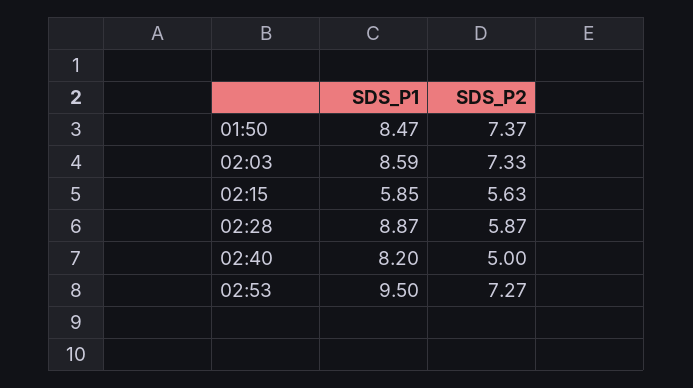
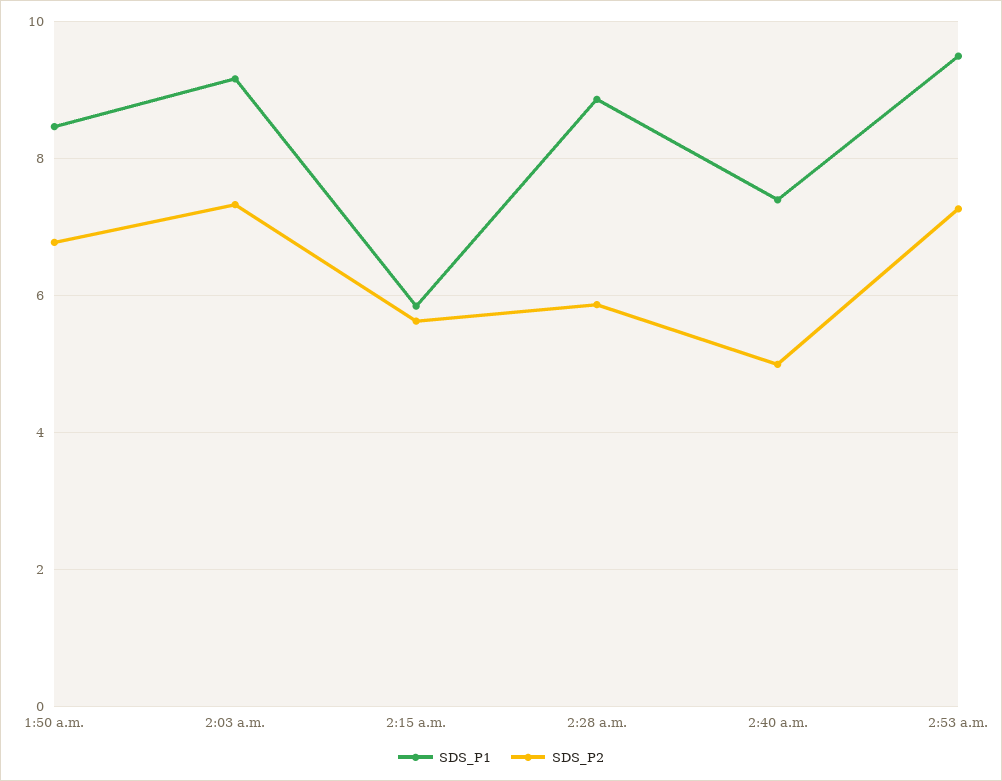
  {
    "SDS_P1": {
      "01:50": 8.47,
-     "02:03": 8.59,
+     "02:03": 9.2,
      "02:15": 5.85,
      "02:28": 8.87,
-     "02:40": 8.2,
+     "02:40": 7.4,
      "02:53": 9.5
    },
    "SDS_P2": {
-     "01:50": 7.37,
+     "01:50": 6.8,
      "02:03": 7.33,
      "02:15": 5.63,
      "02:28": 5.87,
      "02:40": 5,
      "02:53": 7.27
    }
  }

